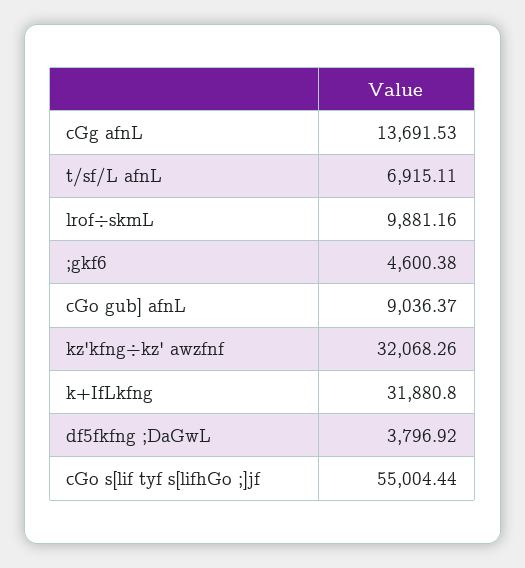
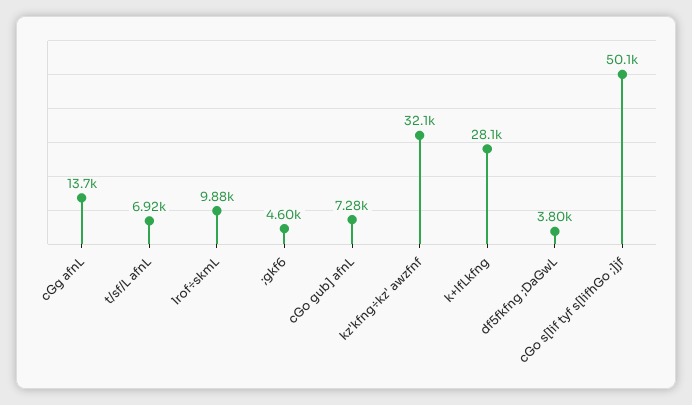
  {
    "cGg afnL": 13691.53,
    "t/sf/L afnL": 6915.11,
    "lrof÷skmL": 9881.16,
    ";gkf6": 4600.38,
-   "cGo gub] afnL": 9036.37,
+   "cGo gub] afnL": 7280,
    "kz'kfng÷kz' awzfnf": 32068.26,
-   "k+IfLkfng": 31880.8,
+   "k+IfLkfng": 28100,
    "df5fkfng ;DaGwL": 3796.92,
-   "cGo s[lif tyf s[lifhGo ;]jf": 55004.44
+   "cGo s[lif tyf s[lifhGo ;]jf": 50100
  }

